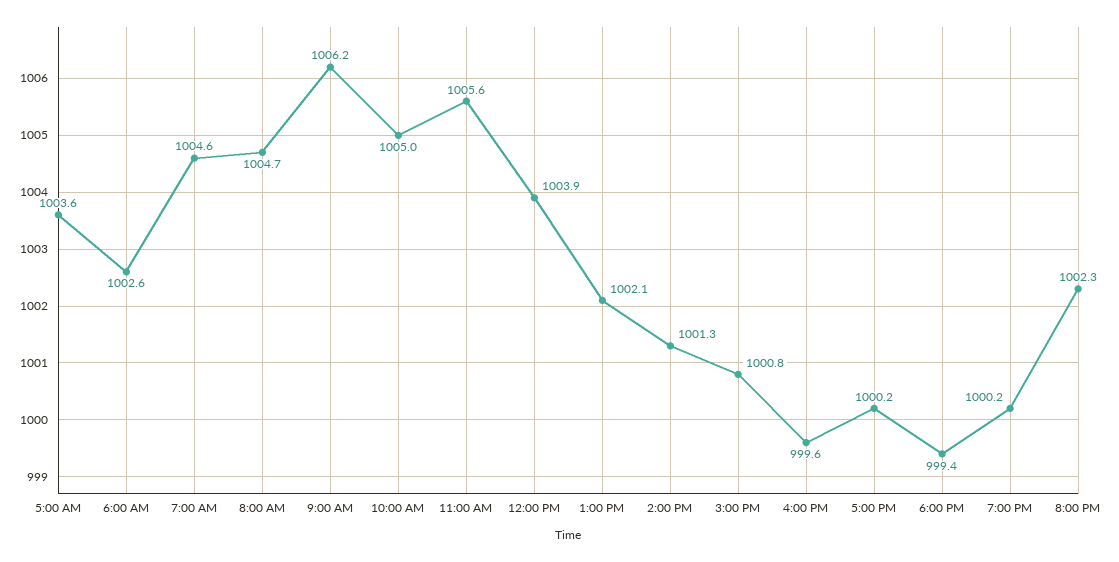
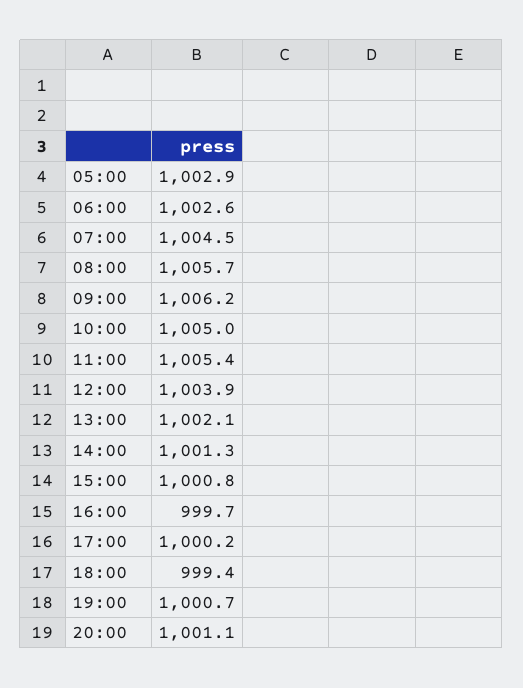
  {
-   "5:00 AM": 1003.6,
+   "5:00 AM": 1002.9,
    "6:00 AM": 1002.6,
-   "7:00 AM": 1004.6,
+   "7:00 AM": 1004.5,
-   "8:00 AM": 1004.7,
+   "8:00 AM": 1005.7,
    "9:00 AM": 1006.2,
    "10:00 AM": 1005,
-   "11:00 AM": 1005.6,
+   "11:00 AM": 1005.4,
    "12:00 PM": 1003.9,
    "1:00 PM": 1002.1,
    "2:00 PM": 1001.3,
    "3:00 PM": 1000.8,
-   "4:00 PM": 999.6,
+   "4:00 PM": 999.7,
    "5:00 PM": 1000.2,
    "6:00 PM": 999.4,
-   "7:00 PM": 1000.2,
+   "7:00 PM": 1000.7,
-   "8:00 PM": 1002.3
+   "8:00 PM": 1001.1
  }

